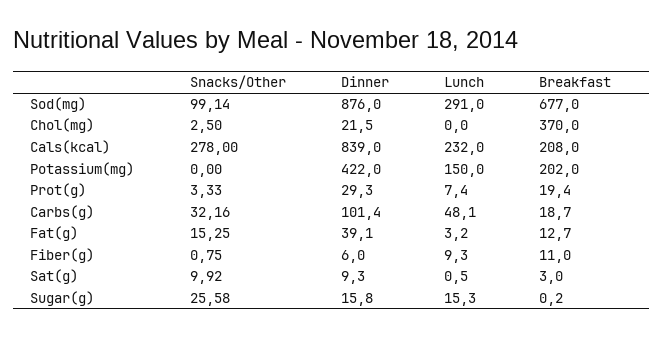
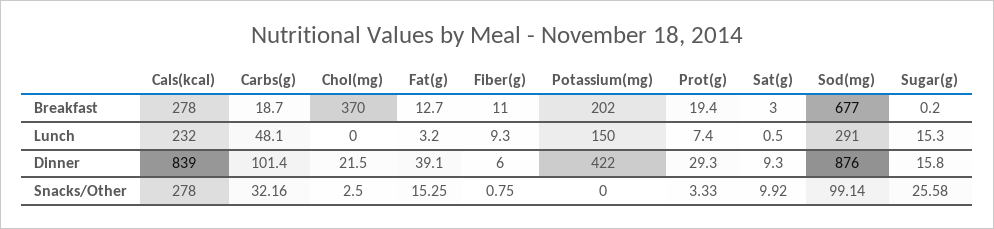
  {
    "Snacks/Other": {
      "Sod(mg)": 99.14,
      "Chol(mg)": 2.5,
      "Cals(kcal)": 278,
      "Potassium(mg)": 0,
      "Prot(g)": 3.33,
      "Carbs(g)": 32.16,
      "Fat(g)": 15.25,
      "Fiber(g)": 0.75,
      "Sat(g)": 9.92,
      "Sugar(g)": 25.58
    },
    "Dinner": {
      "Sod(mg)": 876,
      "Chol(mg)": 21.5,
      "Cals(kcal)": 839,
      "Potassium(mg)": 422,
      "Prot(g)": 29.3,
      "Carbs(g)": 101.4,
      "Fat(g)": 39.1,
      "Fiber(g)": 6,
      "Sat(g)": 9.3,
      "Sugar(g)": 15.8
    },
    "Lunch": {
      "Sod(mg)": 291,
      "Chol(mg)": 0,
      "Cals(kcal)": 232,
      "Potassium(mg)": 150,
      "Prot(g)": 7.4,
      "Carbs(g)": 48.1,
      "Fat(g)": 3.2,
      "Fiber(g)": 9.3,
      "Sat(g)": 0.5,
      "Sugar(g)": 15.3
    },
    "Breakfast": {
      "Sod(mg)": 677,
      "Chol(mg)": 370,
-     "Cals(kcal)": 208,
+     "Cals(kcal)": 278,
      "Potassium(mg)": 202,
      "Prot(g)": 19.4,
      "Carbs(g)": 18.7,
      "Fat(g)": 12.7,
      "Fiber(g)": 11,
      "Sat(g)": 3,
      "Sugar(g)": 0.2
    }
  }

